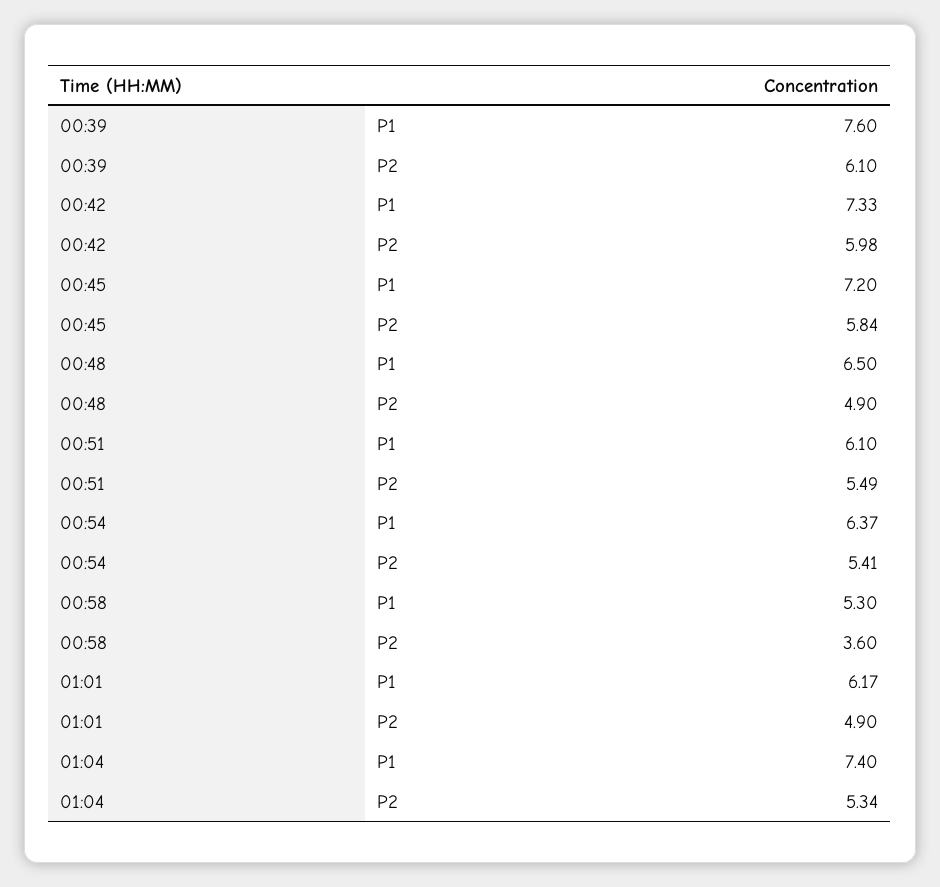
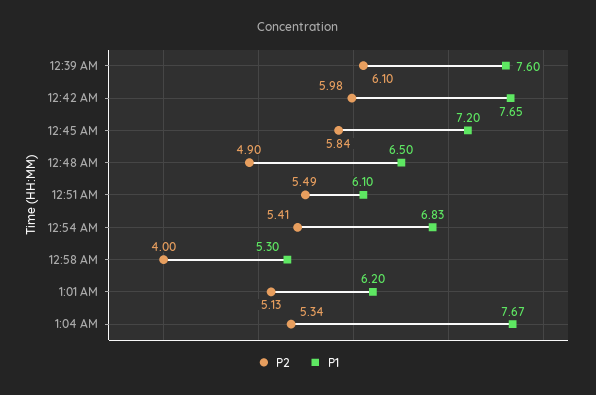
  {
    "P1": {
      "00:39": 7.6,
-     "00:42": 7.33,
+     "00:42": 7.65,
      "00:45": 7.2,
      "00:48": 6.5,
      "00:51": 6.1,
-     "00:54": 6.37,
+     "00:54": 6.83,
      "00:58": 5.3,
-     "01:01": 6.17,
+     "01:01": 6.2,
-     "01:04": 7.4
+     "01:04": 7.67
    },
    "P2": {
      "00:39": 6.1,
      "00:42": 5.98,
      "00:45": 5.84,
      "00:48": 4.9,
      "00:51": 5.49,
      "00:54": 5.41,
-     "00:58": 3.6,
+     "00:58": 4,
-     "01:01": 4.9,
+     "01:01": 5.13,
      "01:04": 5.34
    }
  }

